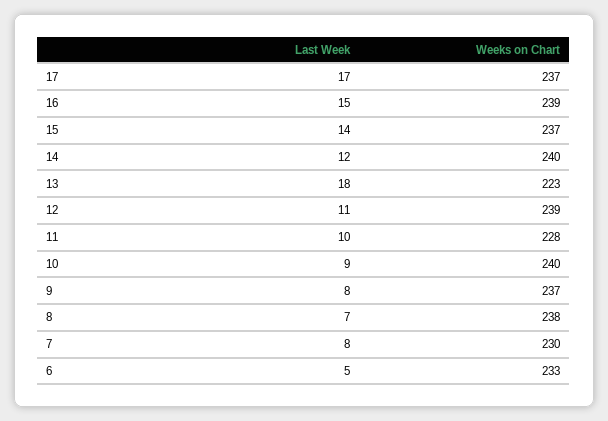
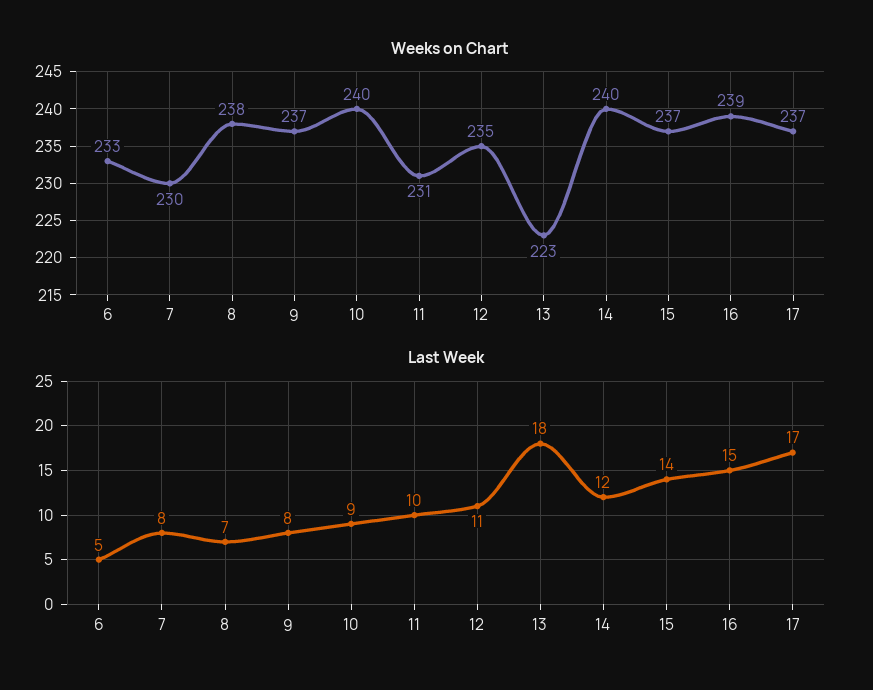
  {
    "Last Week": {
      "17": 17,
      "16": 15,
      "15": 14,
      "14": 12,
      "13": 18,
      "12": 11,
      "11": 10,
      "10": 9,
      "9": 8,
      "8": 7,
      "7": 8,
      "6": 5
    },
    "Weeks on Chart": {
      "17": 237,
      "16": 239,
      "15": 237,
      "14": 240,
      "13": 223,
-     "12": 239,
+     "12": 235,
-     "11": 228,
+     "11": 231,
      "10": 240,
      "9": 237,
      "8": 238,
      "7": 230,
      "6": 233
    }
  }

